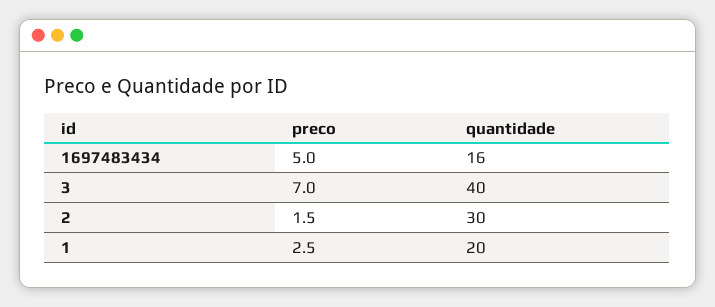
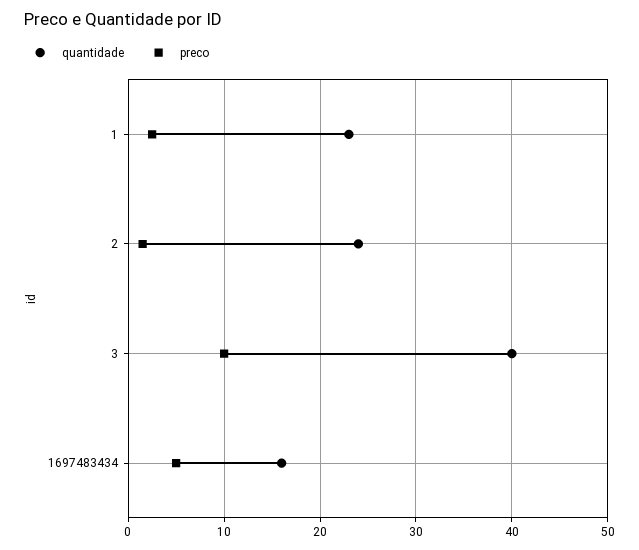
  {
    "preco": {
      "1697483434": 5,
-     "3": 7,
+     "3": 10,
      "2": 1.5,
      "1": 2.5
    },
    "quantidade": {
      "1697483434": 16,
      "3": 40,
-     "2": 30,
+     "2": 24,
-     "1": 20
+     "1": 23
    }
  }

